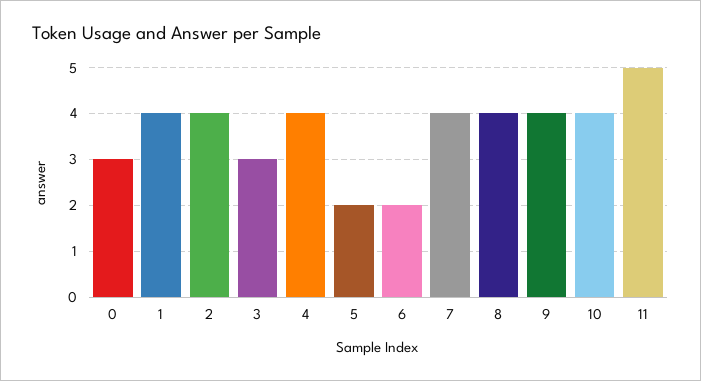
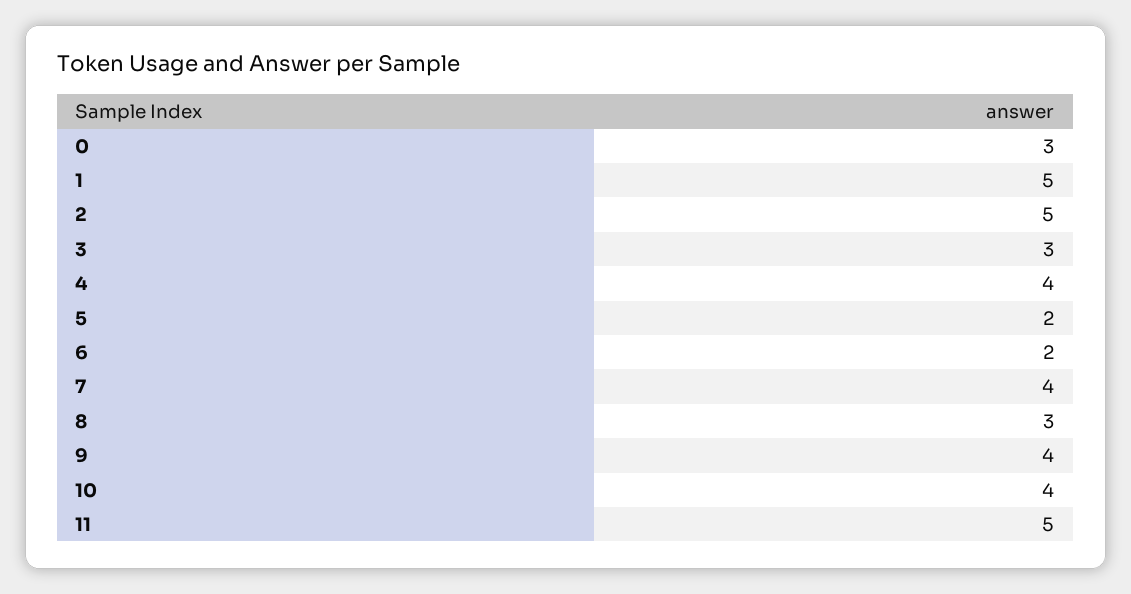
  {
    "0": 3,
-   "1": 4,
+   "1": 5,
-   "2": 4,
+   "2": 5,
    "3": 3,
    "4": 4,
    "5": 2,
    "6": 2,
    "7": 4,
-   "8": 4,
+   "8": 3,
    "9": 4,
    "10": 4,
    "11": 5
  }

